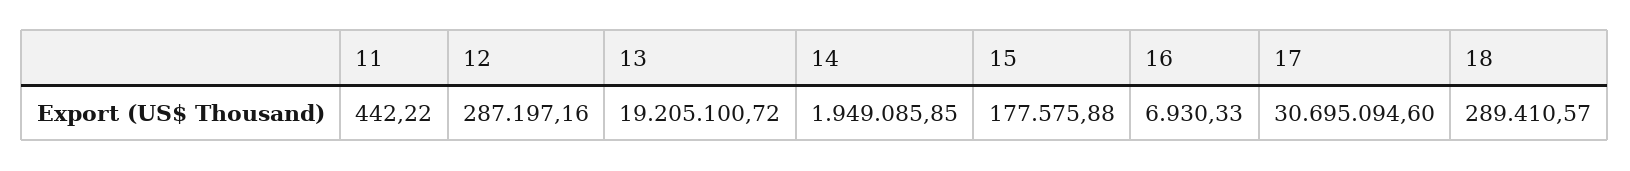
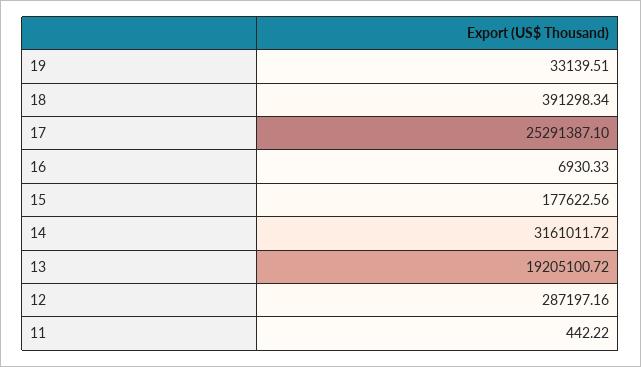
  {
    "11": 442.22,
    "12": 287197.16,
    "13": 19205100.72,
-   "14": 1949085.85,
+   "14": 3161011.72,
-   "15": 177575.88,
+   "15": 177622.56,
    "16": 6930.33,
-   "17": 30695094.6,
+   "17": 25291387.1,
-   "18": 289410.57
+   "18": 391298.34,
+   "19": 33139.51
  }

